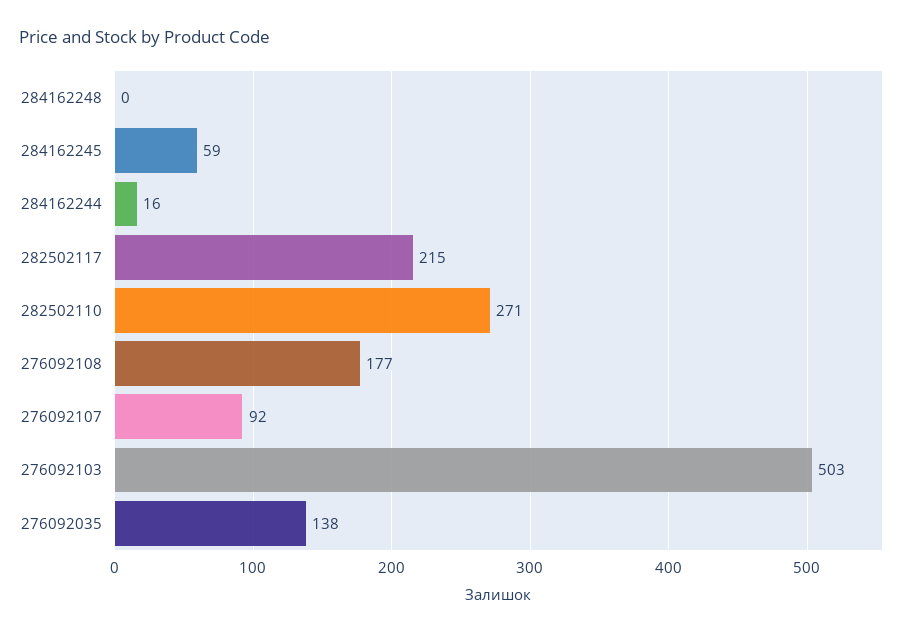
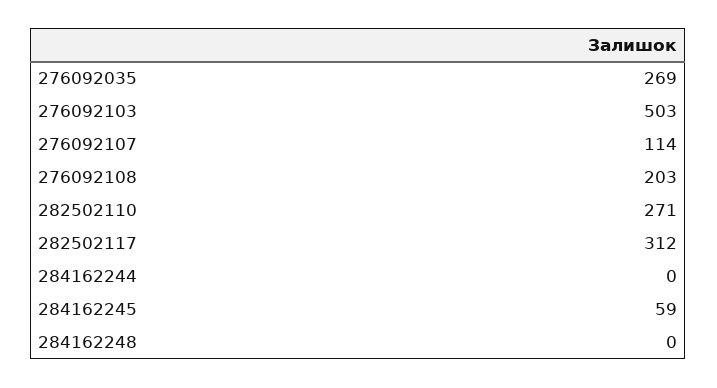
  {
    "284162248": 0,
    "284162245": 59,
-   "284162244": 16,
+   "284162244": 0,
-   "282502117": 215,
+   "282502117": 312,
    "282502110": 271,
-   "276092108": 177,
+   "276092108": 203,
-   "276092107": 92,
+   "276092107": 114,
    "276092103": 503,
-   "276092035": 138
+   "276092035": 269
  }

